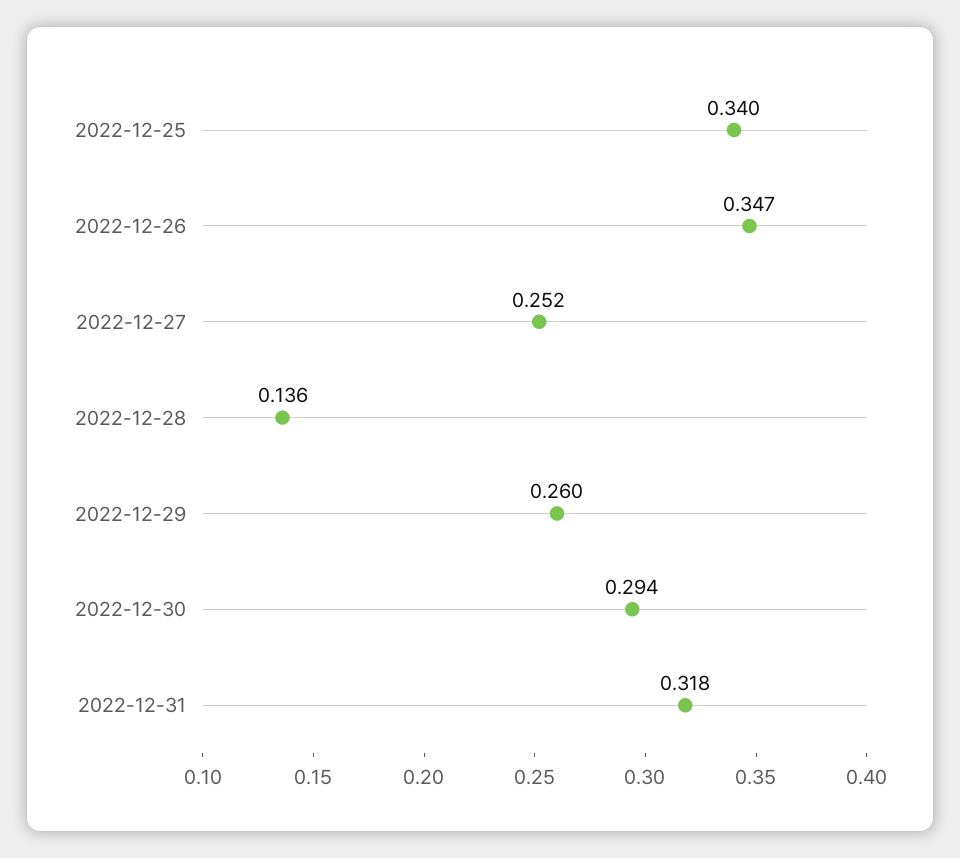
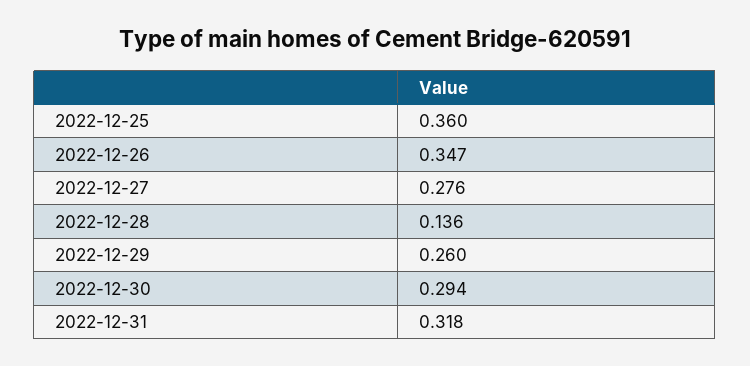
  {
-   "2022-12-25": 0.34,
+   "2022-12-25": 0.36,
    "2022-12-26": 0.347,
-   "2022-12-27": 0.252,
+   "2022-12-27": 0.276,
    "2022-12-28": 0.136,
    "2022-12-29": 0.26,
    "2022-12-30": 0.294,
    "2022-12-31": 0.318
  }

